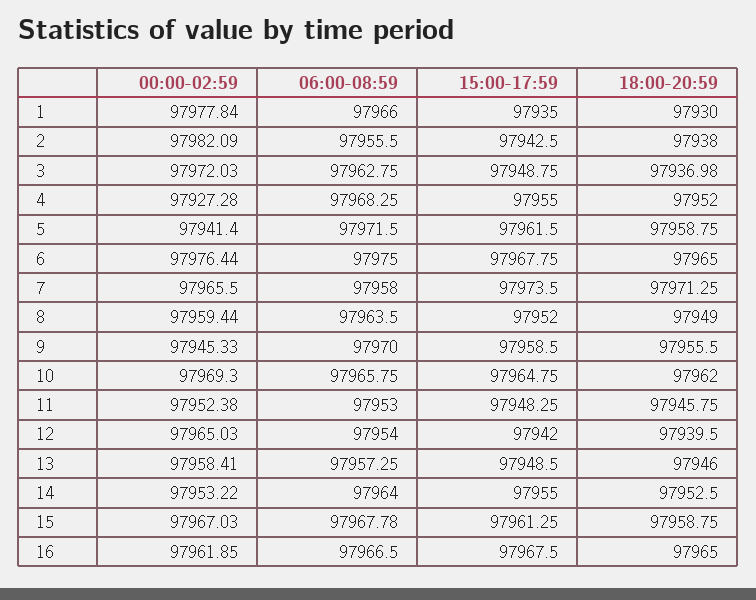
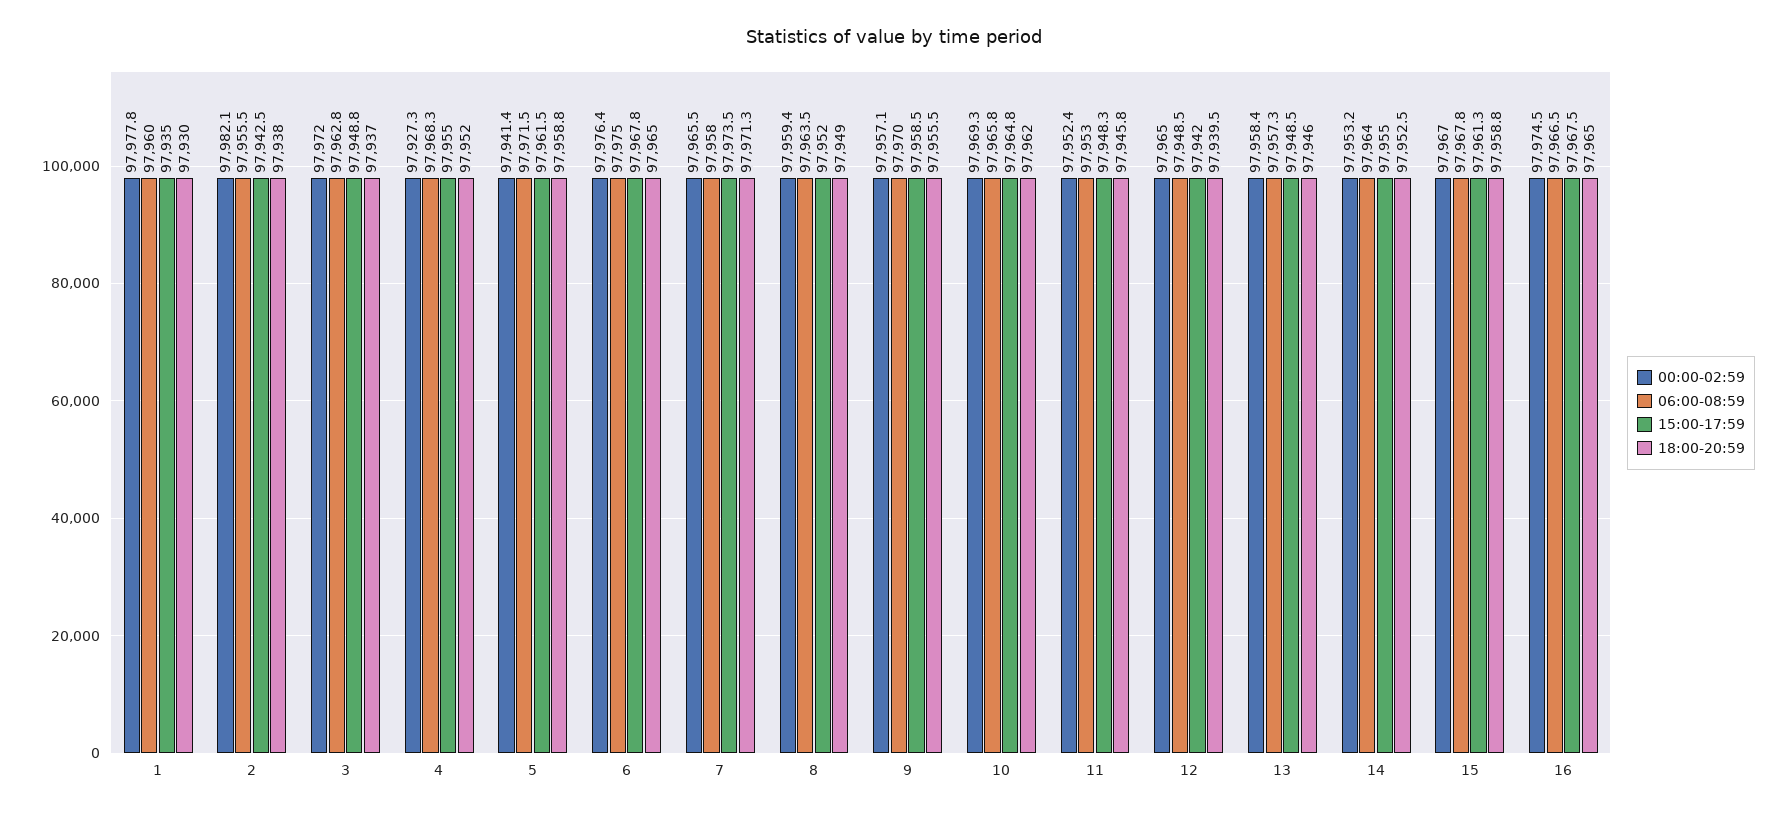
  {
    "00:00-02:59": {
      "1": 97977.84,
      "2": 97982.09,
      "3": 97972.03,
      "4": 97927.28,
      "5": 97941.4,
      "6": 97976.44,
      "7": 97965.5,
      "8": 97959.44,
-     "9": 97945.33,
+     "9": 97957.1,
      "10": 97969.3,
      "11": 97952.38,
      "12": 97965.03,
      "13": 97958.41,
      "14": 97953.22,
      "15": 97967.03,
-     "16": 97961.85
+     "16": 97974.5
    },
    "06:00-08:59": {
-     "1": 97966,
+     "1": 97960,
      "2": 97955.5,
      "3": 97962.75,
      "4": 97968.25,
      "5": 97971.5,
      "6": 97975,
      "7": 97958,
      "8": 97963.5,
      "9": 97970,
      "10": 97965.75,
      "11": 97953,
-     "12": 97954,
+     "12": 97948.5,
      "13": 97957.25,
      "14": 97964,
      "15": 97967.78,
      "16": 97966.5
    },
    "15:00-17:59": {
      "1": 97935,
      "2": 97942.5,
      "3": 97948.75,
      "4": 97955,
      "5": 97961.5,
      "6": 97967.75,
      "7": 97973.5,
      "8": 97952,
      "9": 97958.5,
      "10": 97964.75,
      "11": 97948.25,
      "12": 97942,
      "13": 97948.5,
      "14": 97955,
      "15": 97961.25,
      "16": 97967.5
    },
    "18:00-20:59": {
      "1": 97930,
      "2": 97938,
      "3": 97936.98,
      "4": 97952,
      "5": 97958.75,
      "6": 97965,
      "7": 97971.25,
      "8": 97949,
      "9": 97955.5,
      "10": 97962,
      "11": 97945.75,
      "12": 97939.5,
      "13": 97946,
      "14": 97952.5,
      "15": 97958.75,
      "16": 97965
    }
  }

